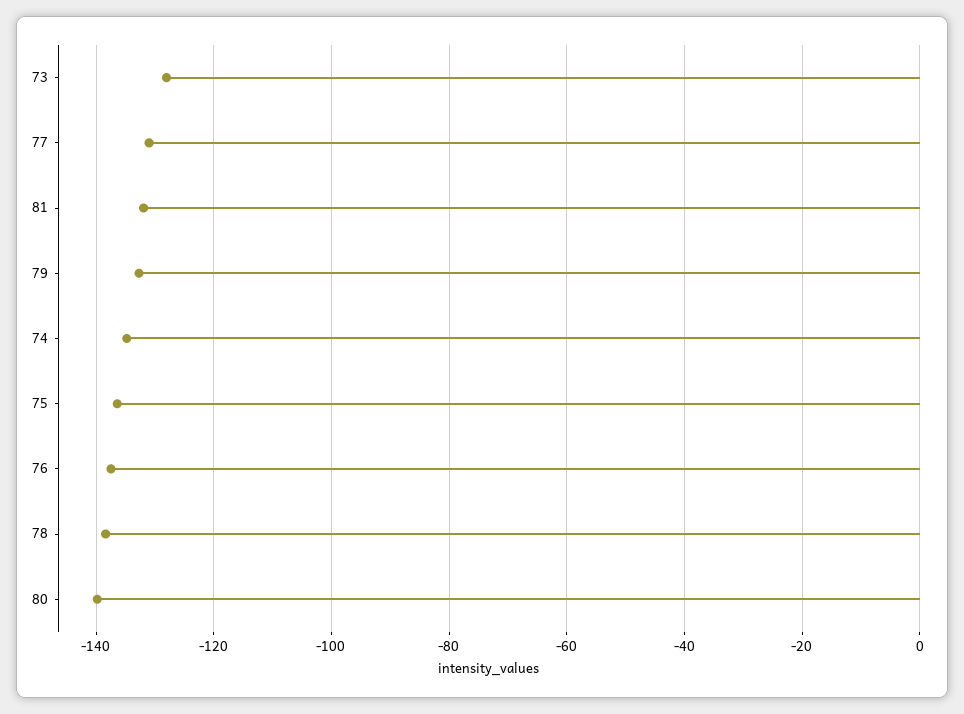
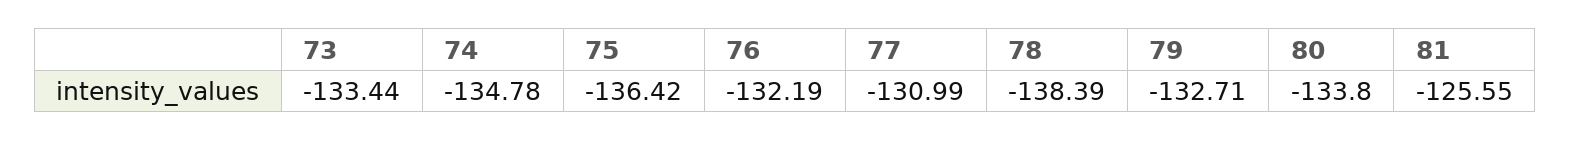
  {
-   "73": -128,
+   "73": -133.44,
    "77": -130.99,
-   "81": -132,
+   "81": -125.55,
    "79": -132.71,
    "74": -134.78,
    "75": -136.42,
-   "76": -138,
+   "76": -132.19,
    "78": -138.39,
-   "80": -140
+   "80": -133.8
  }

